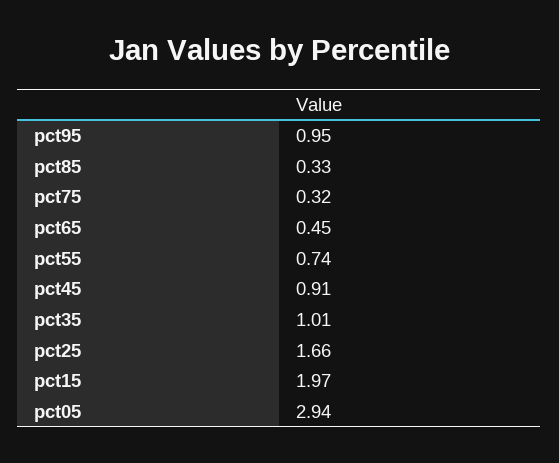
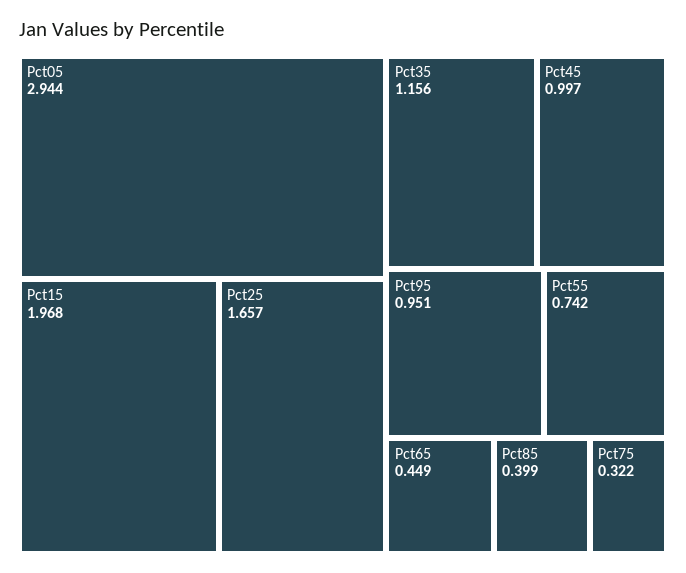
  {
    "pct95": 0.951,
-   "pct85": 0.33,
+   "pct85": 0.399,
    "pct75": 0.322,
    "pct65": 0.449,
    "pct55": 0.742,
-   "pct45": 0.91,
+   "pct45": 0.997,
-   "pct35": 1.01,
+   "pct35": 1.156,
    "pct25": 1.657,
    "pct15": 1.968,
    "pct05": 2.944
  }

